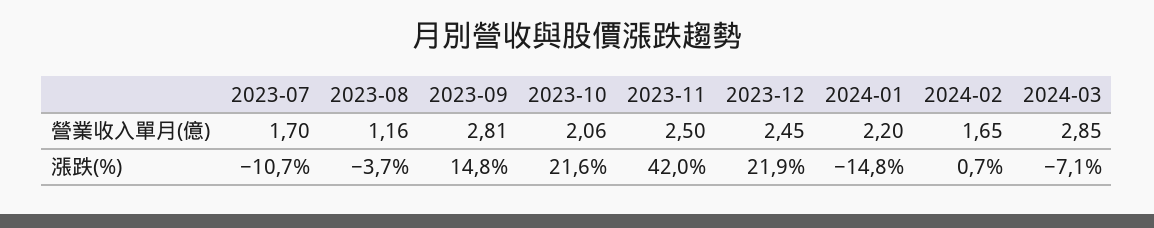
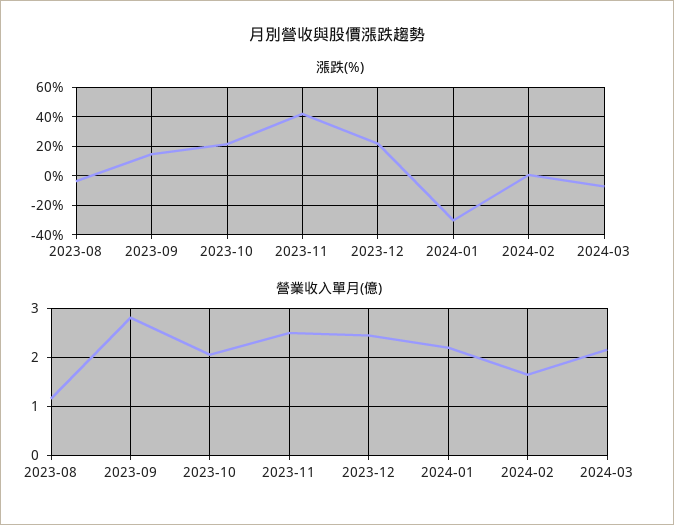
  {
    "營業收入單月(億)": {
-     "2023-07": 1.7,
      "2023-08": 1.16,
      "2023-09": 2.81,
      "2023-10": 2.06,
      "2023-11": 2.5,
      "2023-12": 2.45,
      "2024-01": 2.2,
      "2024-02": 1.65,
-     "2024-03": 2.85
+     "2024-03": 2.2
    },
    "漲跌(%)": {
-     "2023-07": -10.7,
      "2023-08": -3.7,
      "2023-09": 14.8,
      "2023-10": 21.6,
      "2023-11": 42,
      "2023-12": 21.9,
-     "2024-01": -14.8,
+     "2024-01": -30,
      "2024-02": 0.7,
      "2024-03": -7.1
    }
  }

